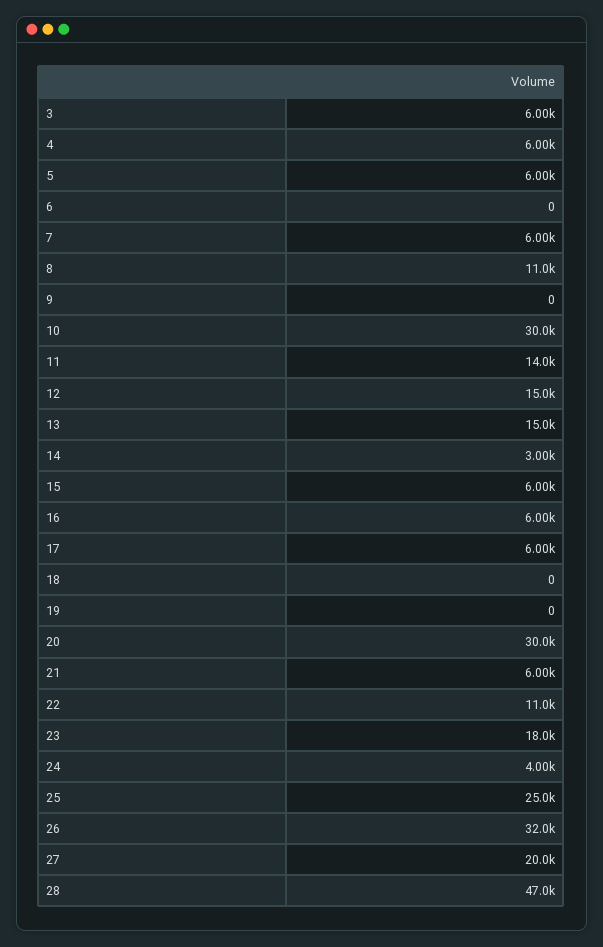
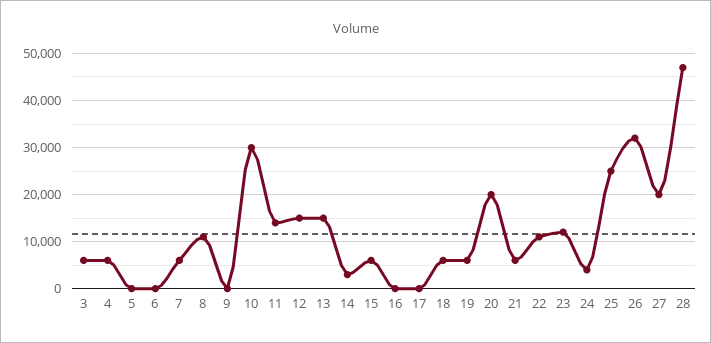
  {
    "3": 6000,
    "4": 6000,
-   "5": 6000,
+   "5": 0,
    "6": 0,
    "7": 6000,
    "8": 11000,
    "9": 0,
    "10": 30000,
    "11": 14000,
    "12": 15000,
    "13": 15000,
    "14": 3000,
    "15": 6000,
-   "16": 6000,
+   "16": 0,
-   "17": 6000,
+   "17": 0,
-   "18": 0,
+   "18": 6000,
-   "19": 0,
+   "19": 6000,
-   "20": 30000,
+   "20": 20000,
    "21": 6000,
    "22": 11000,
-   "23": 18000,
+   "23": 12000,
    "24": 4000,
    "25": 25000,
    "26": 32000,
    "27": 20000,
    "28": 47000
  }

